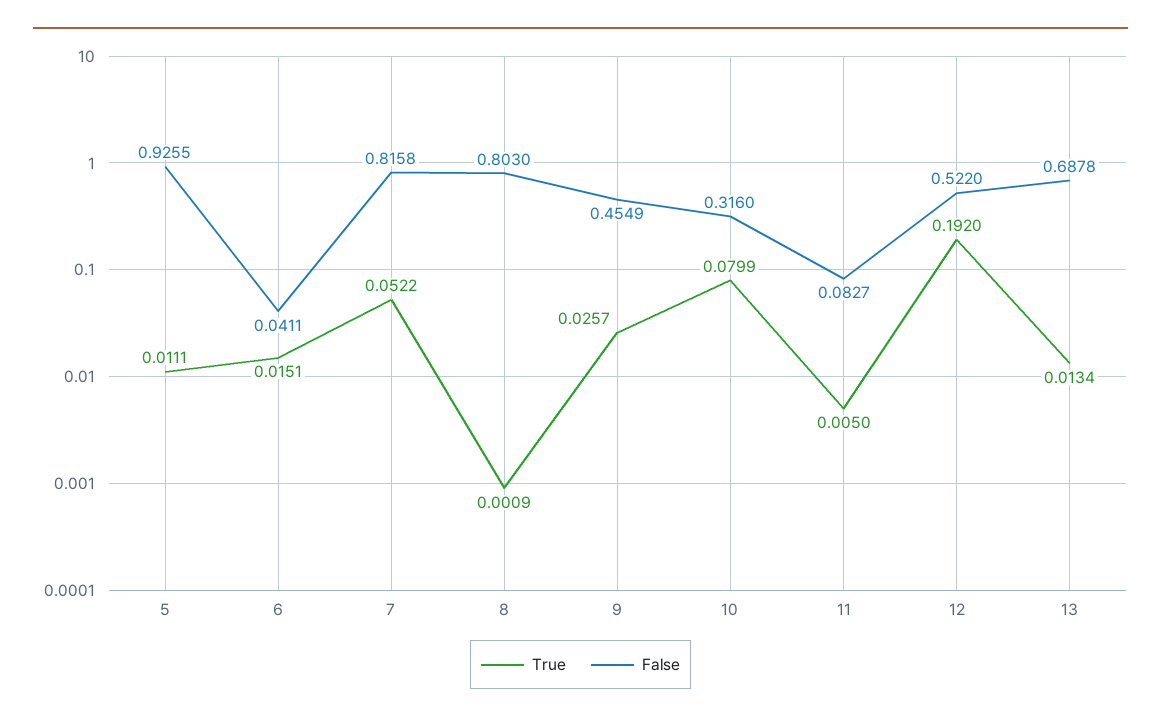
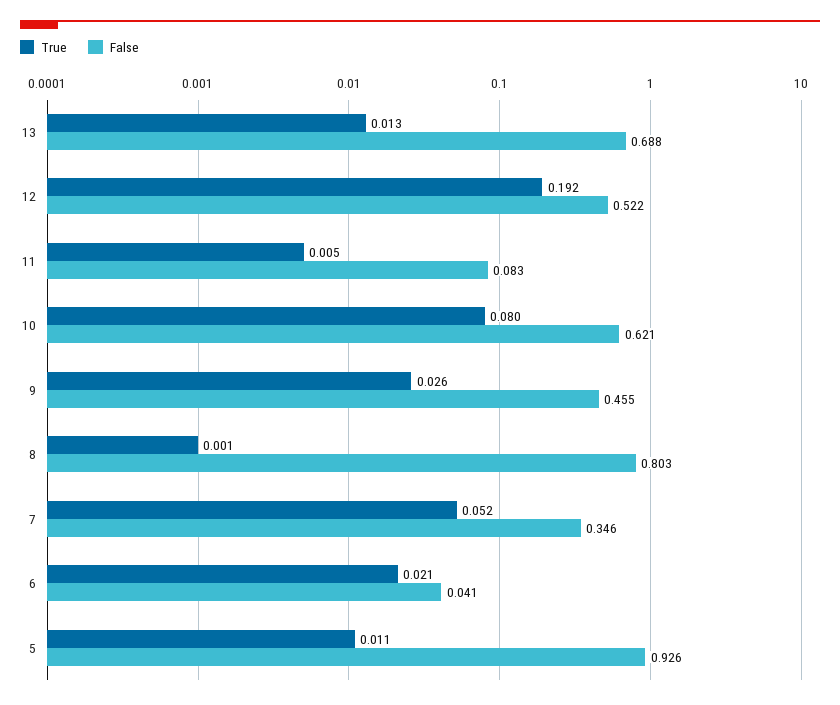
  {
    "True": {
      "5": 0.0111,
-     "6": 0.0151,
+     "6": 0.021,
      "7": 0.0522,
      "8": 0.0009,
      "9": 0.0257,
      "10": 0.0799,
      "11": 0.005,
      "12": 0.192,
      "13": 0.0134
    },
    "False": {
      "5": 0.9255,
      "6": 0.0411,
-     "7": 0.8158,
+     "7": 0.346,
      "8": 0.803,
      "9": 0.4549,
-     "10": 0.316,
+     "10": 0.621,
      "11": 0.0827,
      "12": 0.522,
      "13": 0.6878
    }
  }

